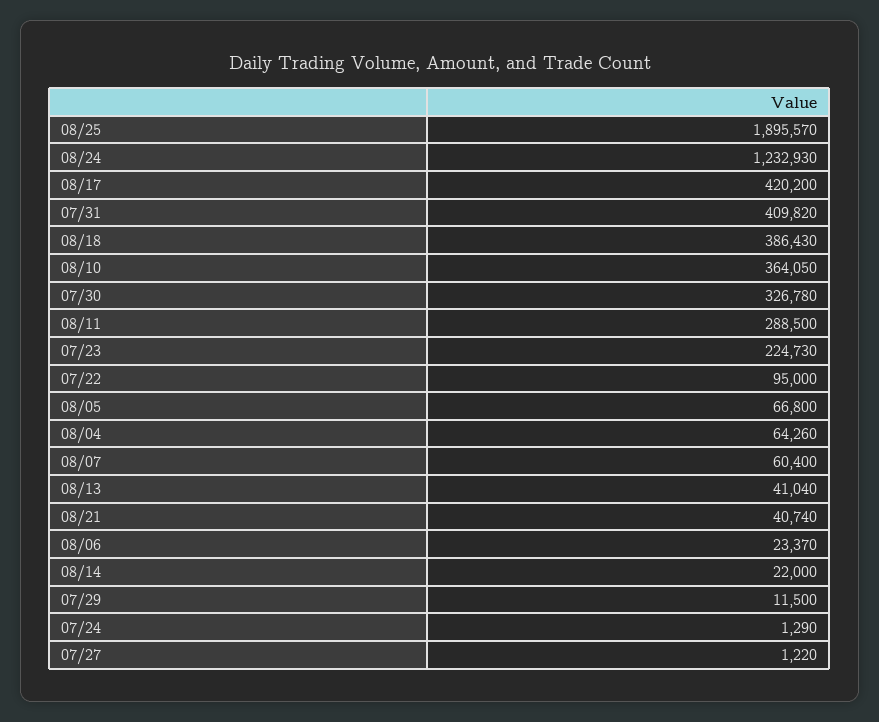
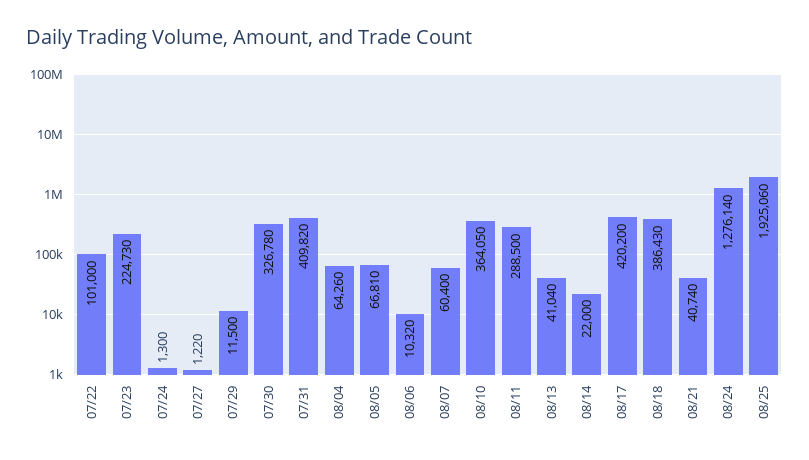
  {
-   "08/25": 1895570,
+   "08/25": 1925060,
-   "08/24": 1232930,
+   "08/24": 1276140,
    "08/17": 420200,
    "07/31": 409820,
    "08/18": 386430,
    "08/10": 364050,
    "07/30": 326780,
    "08/11": 288500,
    "07/23": 224730,
-   "07/22": 95000,
+   "07/22": 101000,
-   "08/05": 66800,
+   "08/05": 66810,
    "08/04": 64260,
    "08/07": 60400,
    "08/13": 41040,
    "08/21": 40740,
-   "08/06": 23370,
+   "08/06": 10320,
    "08/14": 22000,
    "07/29": 11500,
-   "07/24": 1290,
+   "07/24": 1300,
    "07/27": 1220
  }

